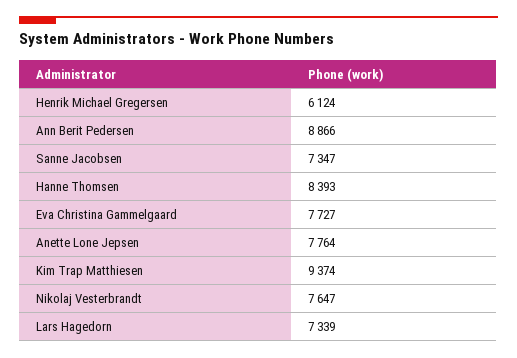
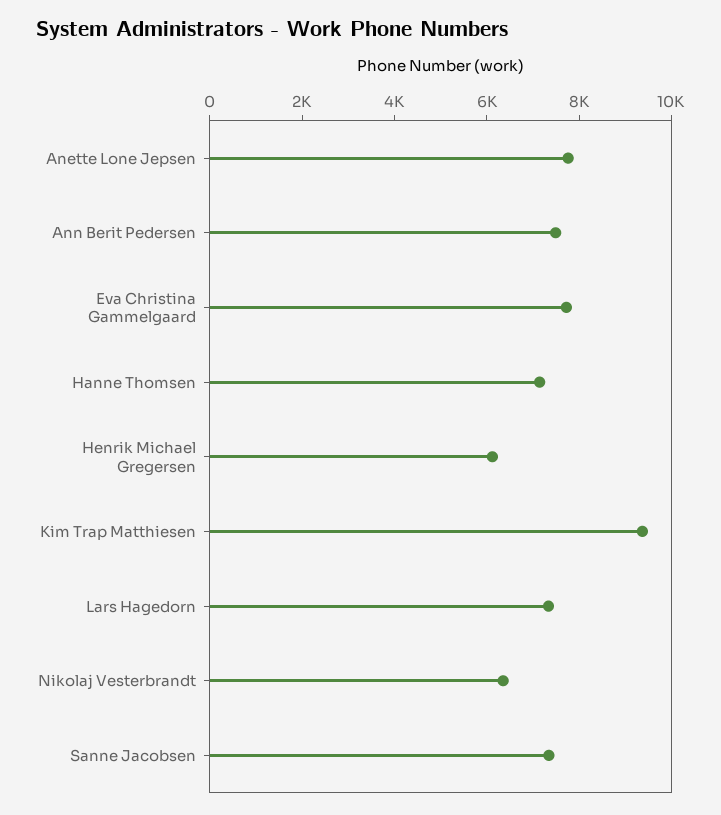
  {
    "Henrik Michael Gregersen": 6124,
-   "Ann Berit Pedersen": 8866,
+   "Ann Berit Pedersen": 7500,
    "Sanne Jacobsen": 7347,
-   "Hanne Thomsen": 8393,
+   "Hanne Thomsen": 7000,
    "Eva Christina Gammelgaard": 7727,
    "Anette Lone Jepsen": 7764,
    "Kim Trap Matthiesen": 9374,
-   "Nikolaj Vesterbrandt": 7647,
+   "Nikolaj Vesterbrandt": 6500,
    "Lars Hagedorn": 7339
  }

